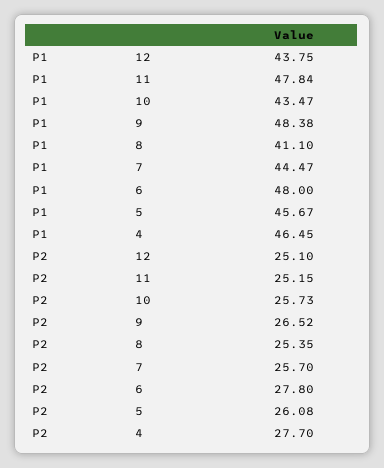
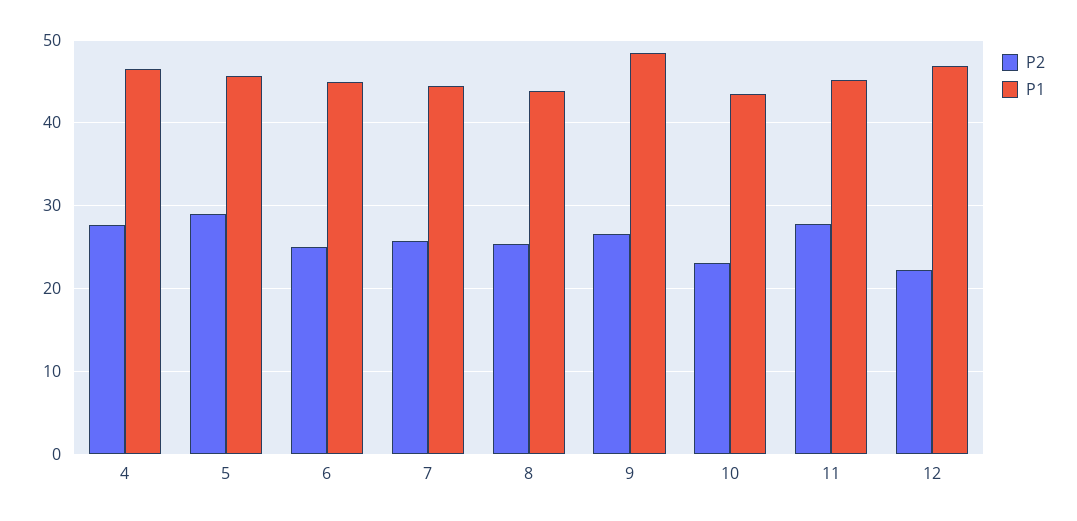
  {
    "P1": {
-     "12": 43.75,
+     "12": 47,
-     "11": 47.84,
+     "11": 45,
      "10": 43.47,
      "9": 48.38,
-     "8": 41.1,
+     "8": 44,
      "7": 44.47,
-     "6": 48,
+     "6": 45,
      "5": 45.67,
      "4": 46.45
    },
    "P2": {
-     "12": 25.1,
+     "12": 22,
-     "11": 25.15,
+     "11": 28,
-     "10": 25.73,
+     "10": 23,
      "9": 26.52,
      "8": 25.35,
      "7": 25.7,
-     "6": 27.8,
+     "6": 25,
-     "5": 26.08,
+     "5": 29,
      "4": 27.7
    }
  }

